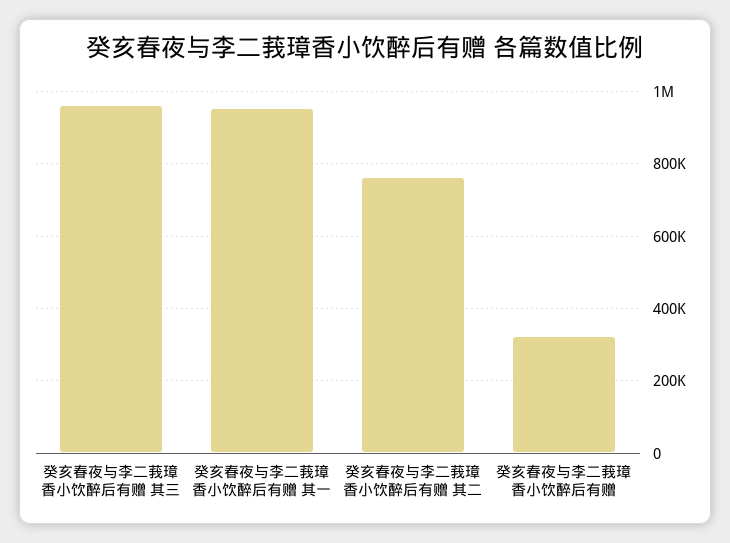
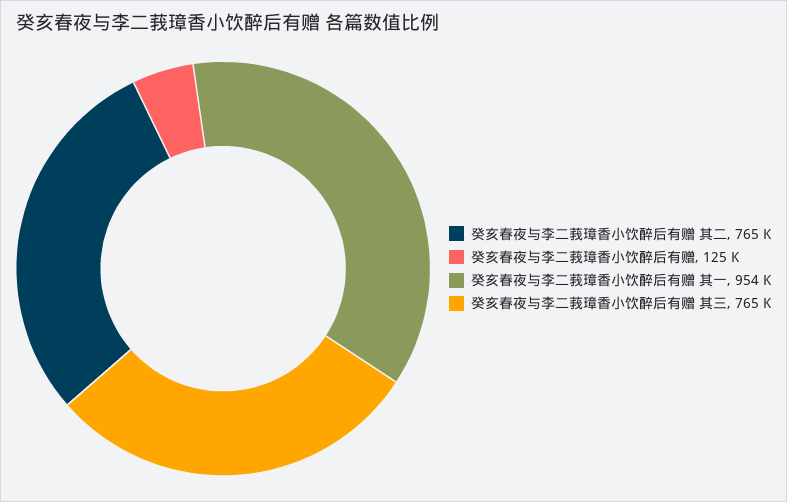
  {
-   "癸亥春夜与李二莪璋香小饮醉后有赠 其三": 960000,
+   "癸亥春夜与李二莪璋香小饮醉后有赠 其三": 765000,
    "癸亥春夜与李二莪璋香小饮醉后有赠 其一": 954000,
    "癸亥春夜与李二莪璋香小饮醉后有赠 其二": 765000,
-   "癸亥春夜与李二莪璋香小饮醉后有赠": 320000
+   "癸亥春夜与李二莪璋香小饮醉后有赠": 125000
  }

